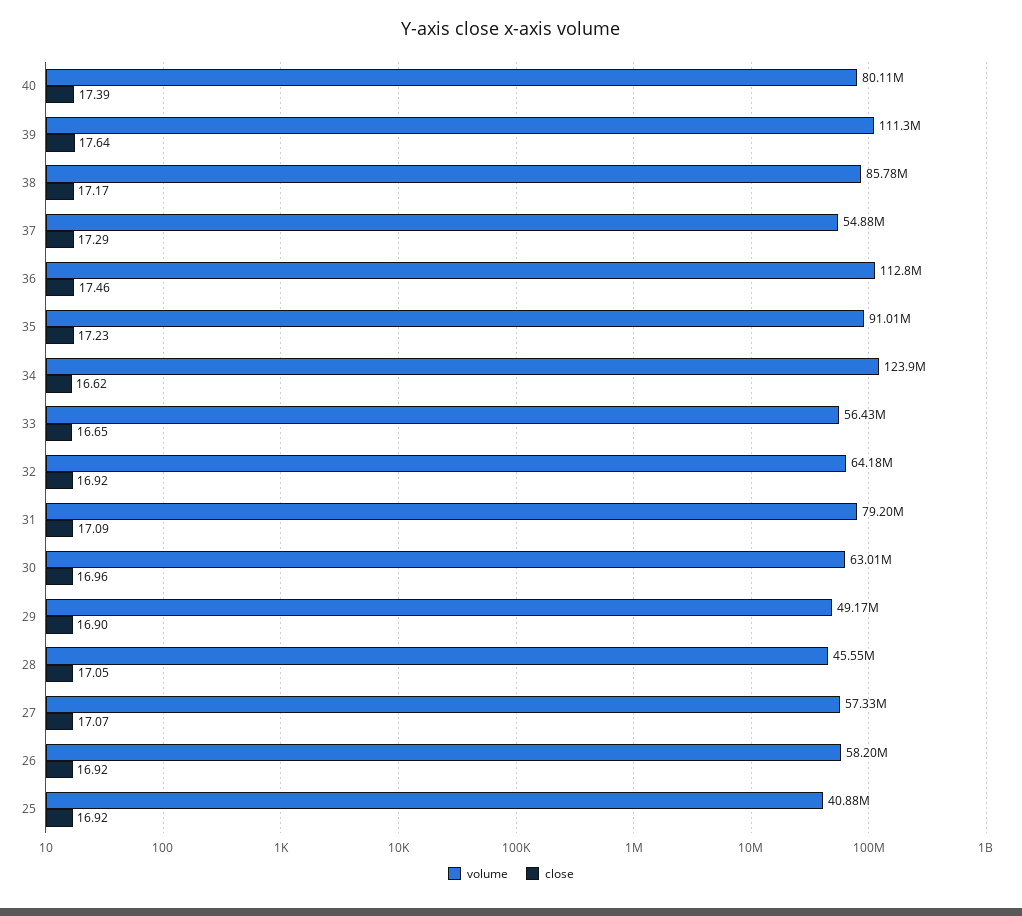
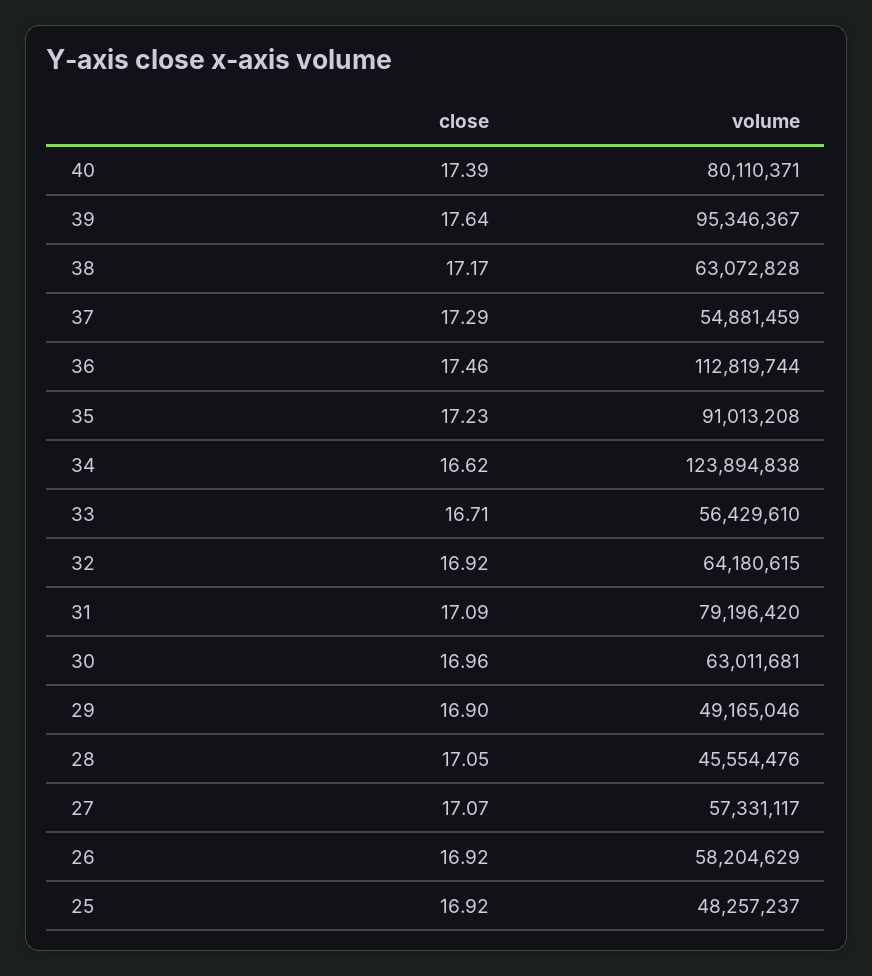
  {
    "volume": {
      "40": 80110371,
-     "39": 111300000,
+     "39": 95346367,
-     "38": 85780000,
+     "38": 63072828,
      "37": 54881459,
      "36": 112819744,
      "35": 91013208,
      "34": 123894838,
      "33": 56429610,
      "32": 64180615,
      "31": 79196420,
      "30": 63011681,
      "29": 49165046,
      "28": 45554476,
      "27": 57331117,
      "26": 58204629,
-     "25": 40880000
+     "25": 48257237
    },
    "close": {
      "40": 17.39,
      "39": 17.64,
      "38": 17.17,
      "37": 17.29,
      "36": 17.46,
      "35": 17.23,
      "34": 16.62,
-     "33": 16.65,
+     "33": 16.71,
      "32": 16.92,
      "31": 17.09,
      "30": 16.96,
      "29": 16.9,
      "28": 17.05,
      "27": 17.07,
      "26": 16.92,
      "25": 16.92
    }
  }

